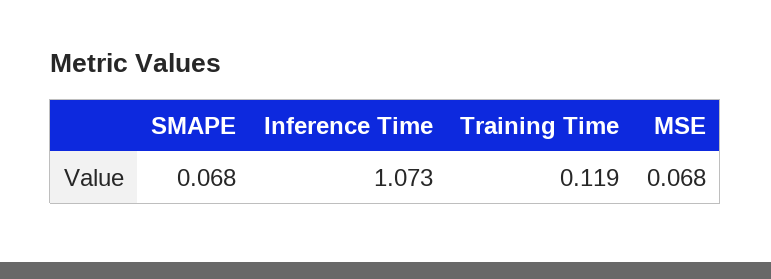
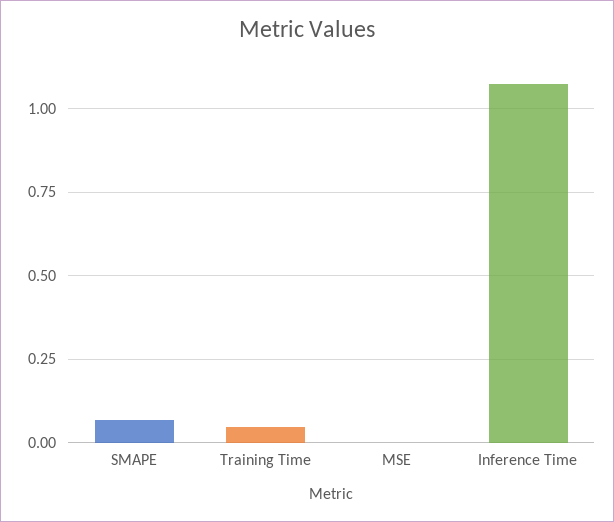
  {
    "SMAPE": 0.068,
    "Inference Time": 1.073,
-   "Training Time": 0.119,
+   "Training Time": 0.05,
-   "MSE": 0.068
+   "MSE": 0
  }

